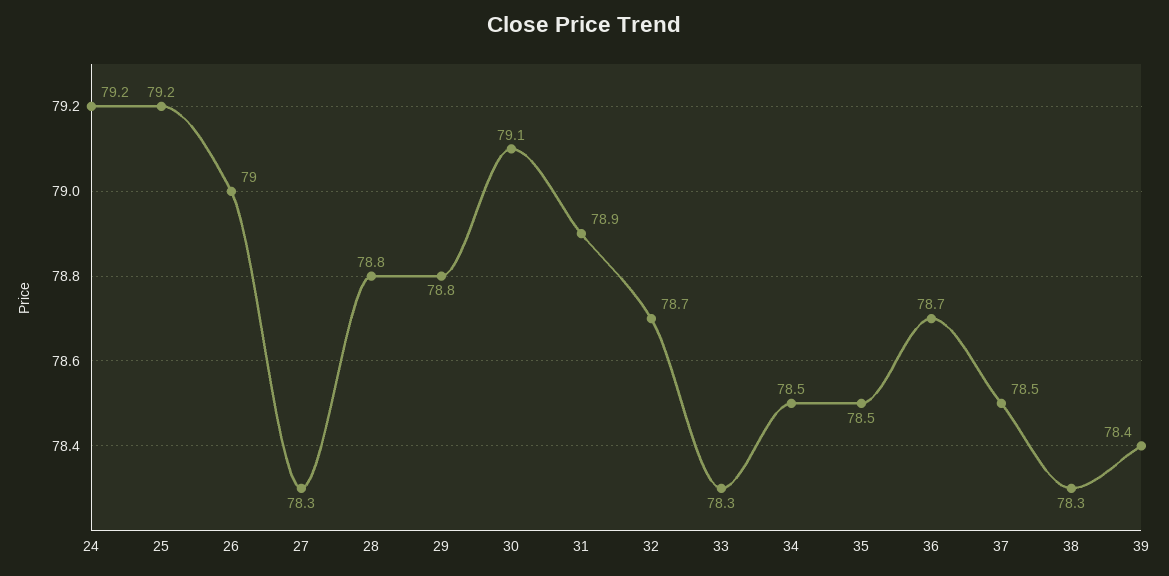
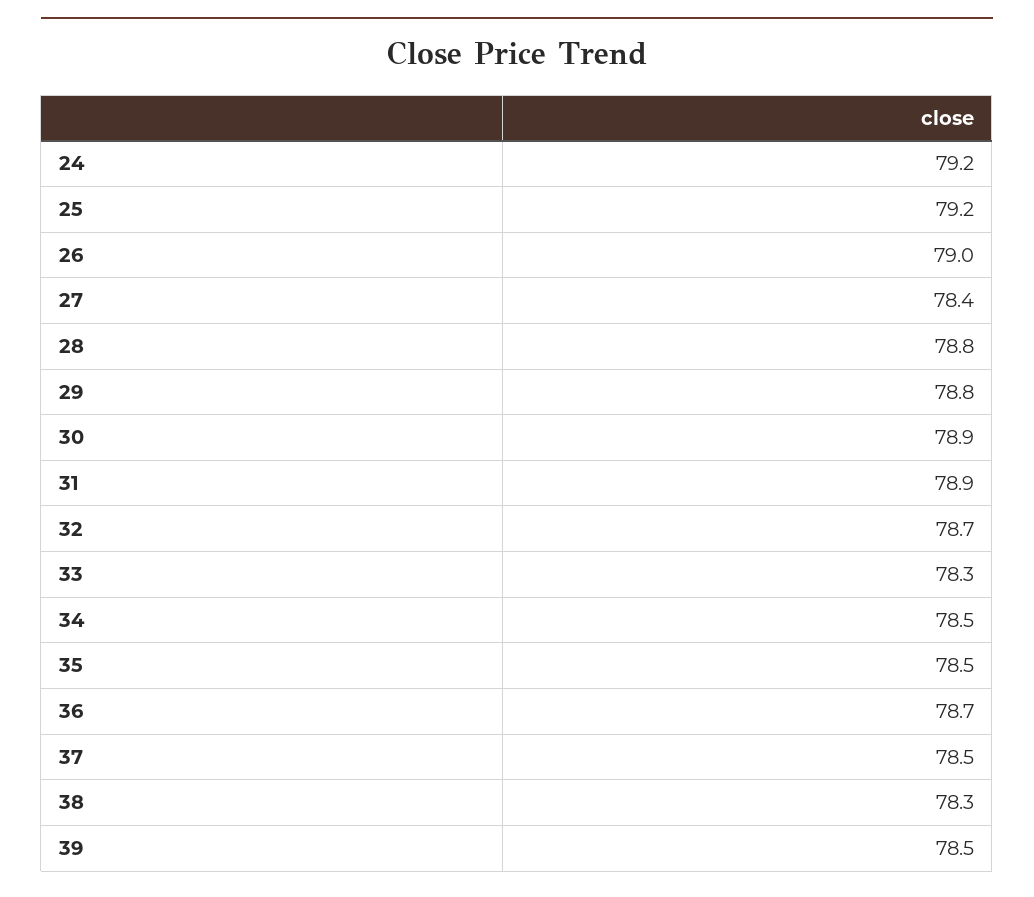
  {
    "24": 79.2,
    "25": 79.2,
    "26": 79,
-   "27": 78.3,
+   "27": 78.4,
    "28": 78.8,
    "29": 78.8,
-   "30": 79.1,
+   "30": 78.9,
    "31": 78.9,
    "32": 78.7,
    "33": 78.3,
    "34": 78.5,
    "35": 78.5,
    "36": 78.7,
    "37": 78.5,
    "38": 78.3,
-   "39": 78.4
+   "39": 78.5
  }

